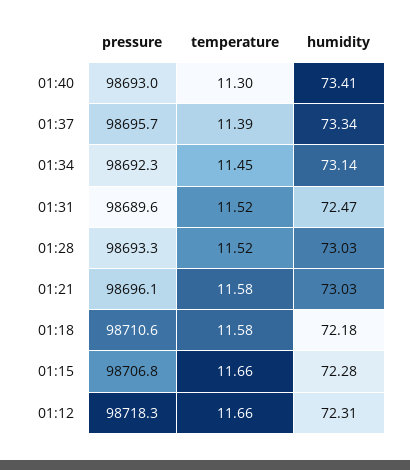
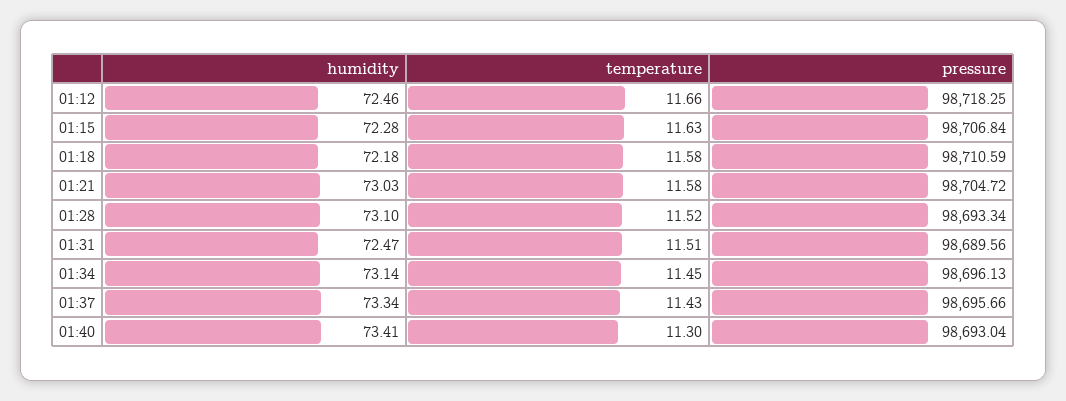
  {
    "pressure": {
      "01:40": 98693.04,
      "01:37": 98695.66,
-     "01:34": 98692.3,
+     "01:34": 98696.13,
      "01:31": 98689.56,
      "01:28": 98693.34,
-     "01:21": 98696.1,
+     "01:21": 98704.72,
      "01:18": 98710.59,
      "01:15": 98706.84,
      "01:12": 98718.25
    },
    "temperature": {
      "01:40": 11.3,
-     "01:37": 11.39,
+     "01:37": 11.43,
      "01:34": 11.45,
-     "01:31": 11.52,
+     "01:31": 11.51,
      "01:28": 11.52,
      "01:21": 11.58,
      "01:18": 11.58,
-     "01:15": 11.66,
+     "01:15": 11.63,
      "01:12": 11.66
    },
    "humidity": {
      "01:40": 73.41,
      "01:37": 73.34,
      "01:34": 73.14,
      "01:31": 72.47,
-     "01:28": 73.03,
+     "01:28": 73.1,
      "01:21": 73.03,
      "01:18": 72.18,
      "01:15": 72.28,
-     "01:12": 72.31
+     "01:12": 72.46
    }
  }

